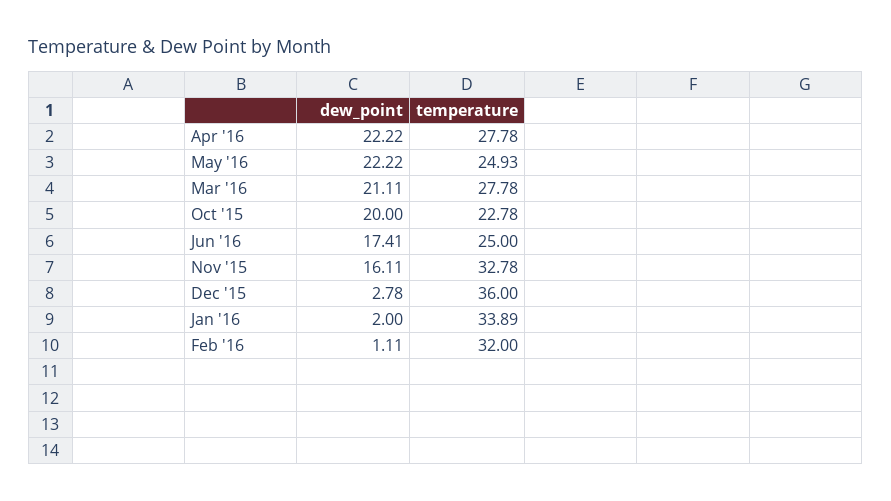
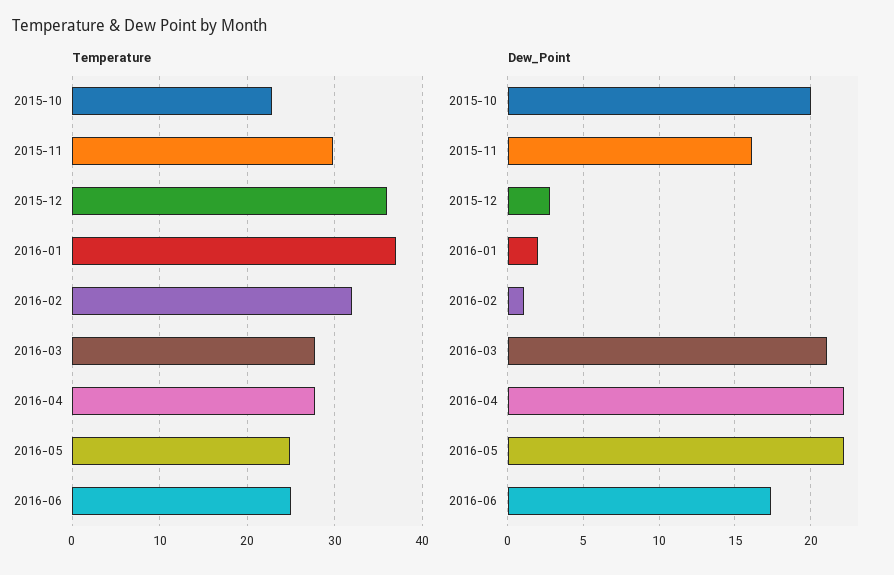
  {
    "dew_point": {
      "Apr '16": 22.22,
      "May '16": 22.22,
      "Mar '16": 21.11,
      "Oct '15": 20,
      "Jun '16": 17.41,
      "Nov '15": 16.11,
      "Dec '15": 2.78,
      "Jan '16": 2,
      "Feb '16": 1.11
    },
    "temperature": {
      "Apr '16": 27.78,
      "May '16": 24.93,
      "Mar '16": 27.78,
      "Oct '15": 22.78,
      "Jun '16": 25,
-     "Nov '15": 32.78,
+     "Nov '15": 30,
      "Dec '15": 36,
-     "Jan '16": 33.89,
+     "Jan '16": 37,
      "Feb '16": 32
    }
  }

